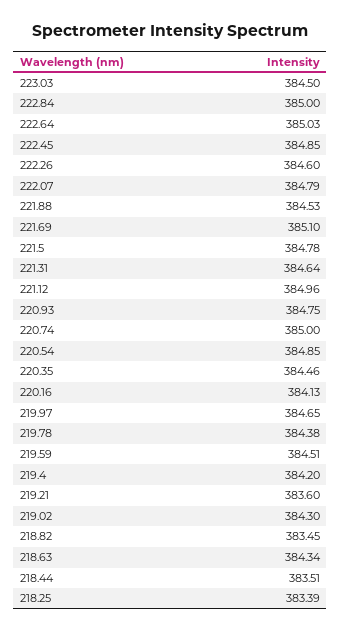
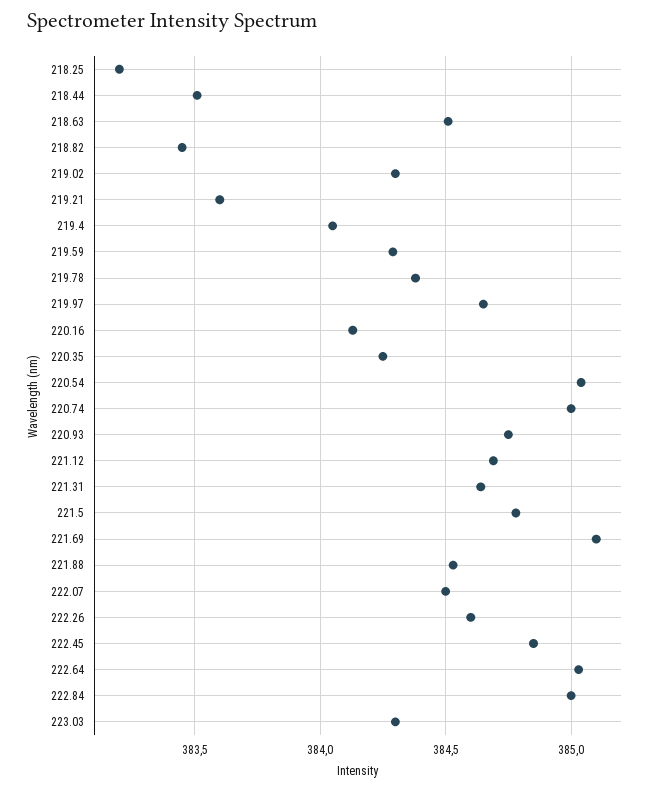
  {
-   "223.03": 384.5,
+   "223.03": 384.3,
    "222.84": 385,
    "222.64": 385.03,
    "222.45": 384.85,
    "222.26": 384.6,
-   "222.07": 384.79,
+   "222.07": 384.5,
    "221.88": 384.53,
    "221.69": 385.1,
    "221.5": 384.78,
    "221.31": 384.64,
-   "221.12": 384.96,
+   "221.12": 384.7,
    "220.93": 384.75,
    "220.74": 385,
-   "220.54": 384.85,
+   "220.54": 385.05,
-   "220.35": 384.46,
+   "220.35": 384.25,
    "220.16": 384.13,
    "219.97": 384.65,
    "219.78": 384.38,
-   "219.59": 384.51,
+   "219.59": 384.3,
-   "219.4": 384.2,
+   "219.4": 384.05,
    "219.21": 383.6,
    "219.02": 384.3,
    "218.82": 383.45,
-   "218.63": 384.34,
+   "218.63": 384.5,
    "218.44": 383.51,
-   "218.25": 383.39
+   "218.25": 383.2
  }

